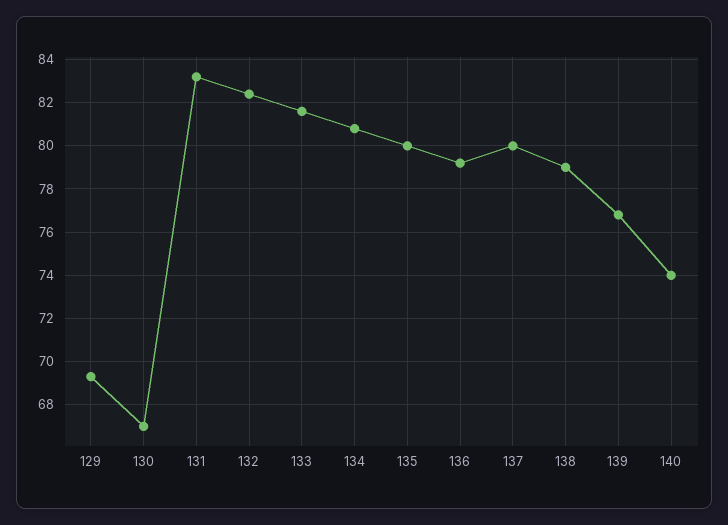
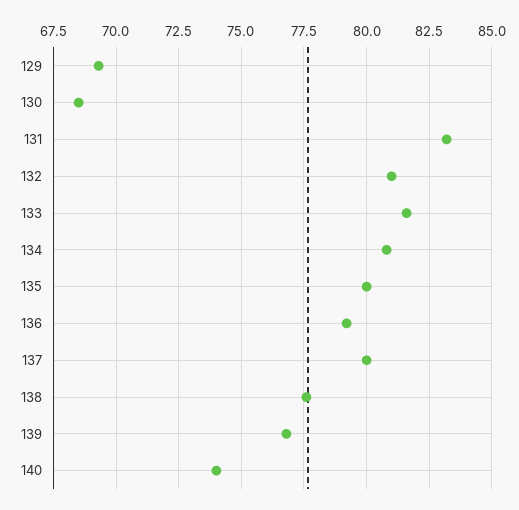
  {
    "129": 69.5,
-   "130": 67,
+   "130": 68.5,
    "131": 83,
-   "132": 82.5,
+   "132": 81,
    "133": 81.5,
    "134": 81,
    "135": 80,
    "136": 79,
    "137": 80,
-   "138": 79,
+   "138": 77.5,
    "139": 77,
    "140": 74
  }

